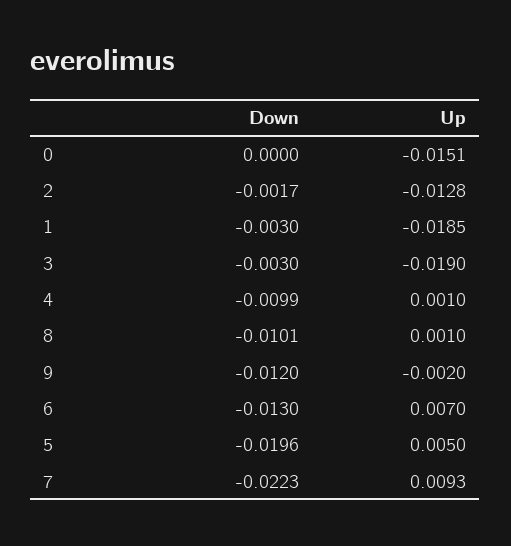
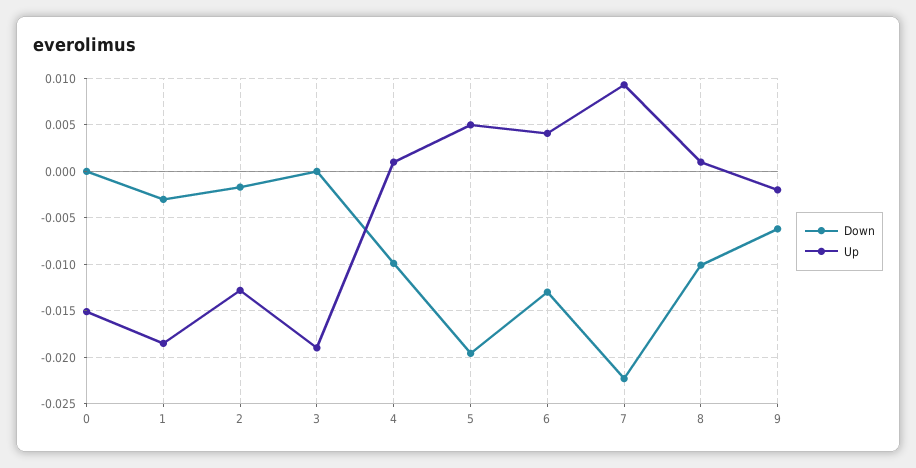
  {
    "Down": {
      "0": 0,
      "2": -0.0017,
      "1": -0.003,
-     "3": -0.003,
+     "3": 0,
      "4": -0.0099,
      "8": -0.0101,
-     "9": -0.012,
+     "9": -0.006,
      "6": -0.013,
      "5": -0.0196,
      "7": -0.0223
    },
    "Up": {
      "0": -0.0151,
      "2": -0.0128,
      "1": -0.0185,
      "3": -0.019,
      "4": 0.001,
      "8": 0.001,
      "9": -0.002,
-     "6": 0.007,
+     "6": 0.004,
      "5": 0.005,
      "7": 0.0093
    }
  }

